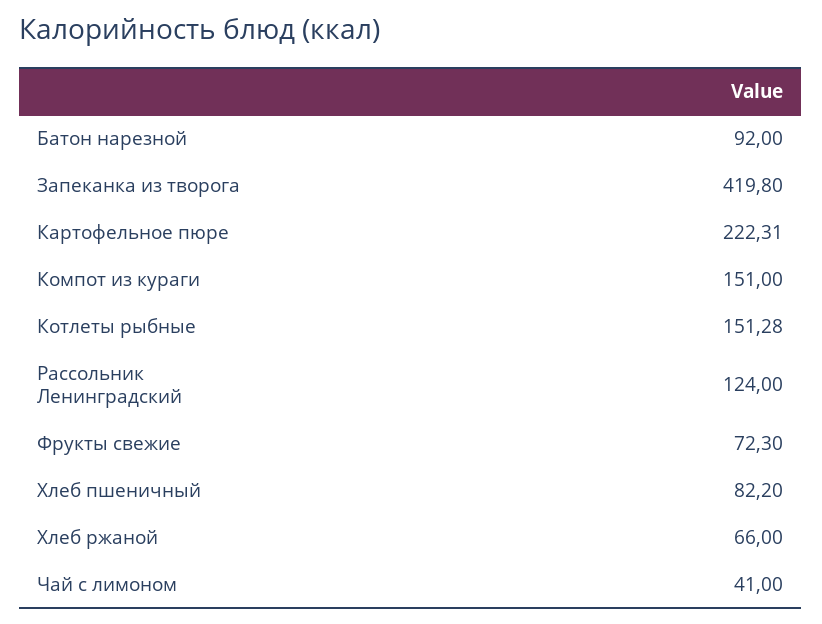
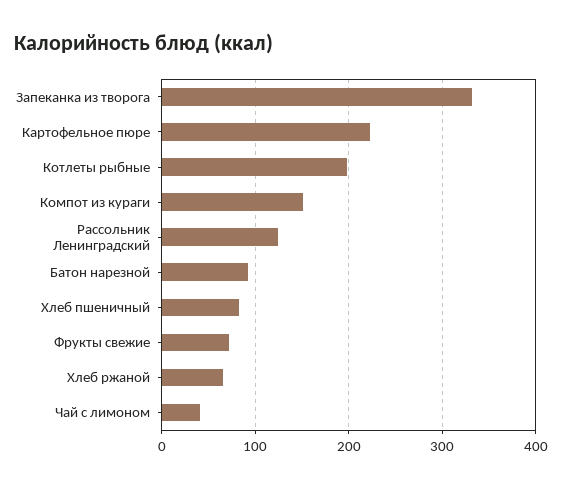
  {
    "Батон нарезной": 92,
-   "Запеканка из творога": 419.8,
+   "Запеканка из творога": 330,
    "Картофельное пюре": 222.31,
    "Компот из кураги": 151,
-   "Котлеты рыбные": 151.28,
+   "Котлеты рыбные": 200,
    "Рассольник Ленинградский": 124,
    "Фрукты свежие": 72.3,
    "Хлеб пшеничный": 82.2,
    "Хлеб ржаной": 66,
    "Чай с лимоном": 41
  }

